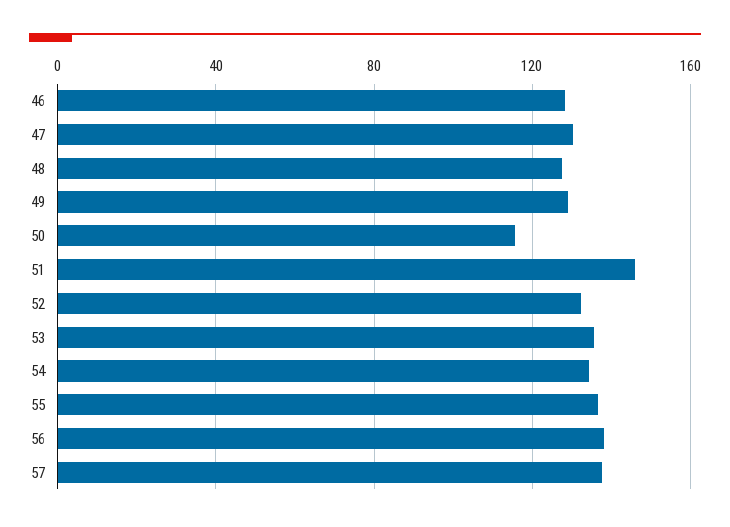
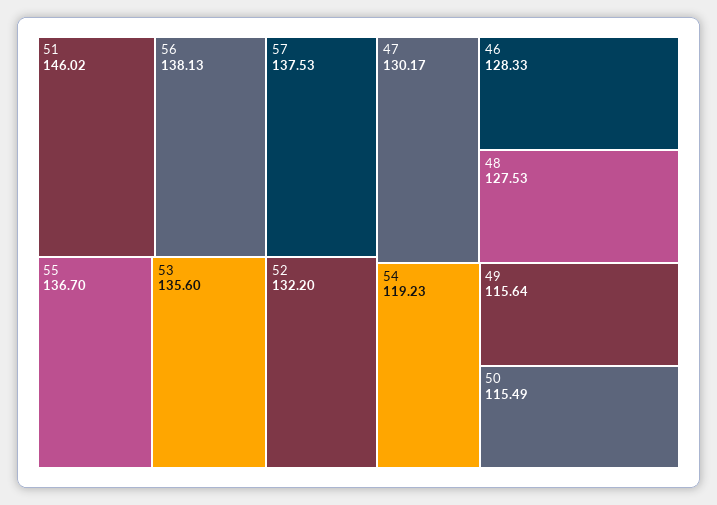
  {
    "46": 128.33,
    "47": 130.17,
    "48": 127.53,
-   "49": 130,
+   "49": 115.64,
    "50": 115.49,
    "51": 146.02,
    "52": 132.2,
    "53": 135.6,
-   "54": 135,
+   "54": 119.23,
    "55": 136.7,
    "56": 138.13,
    "57": 137.53
  }

